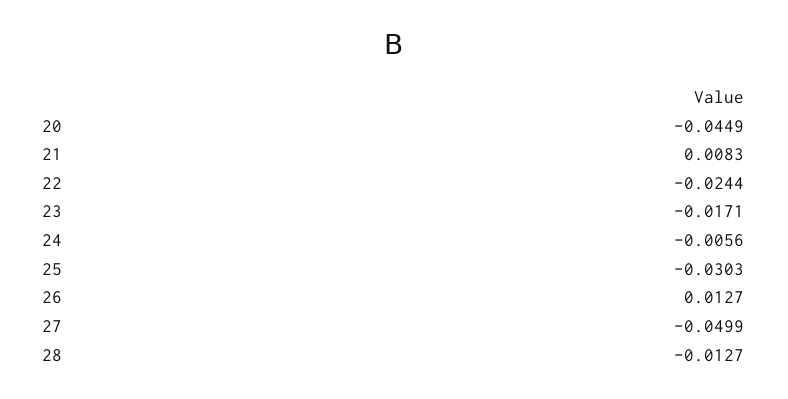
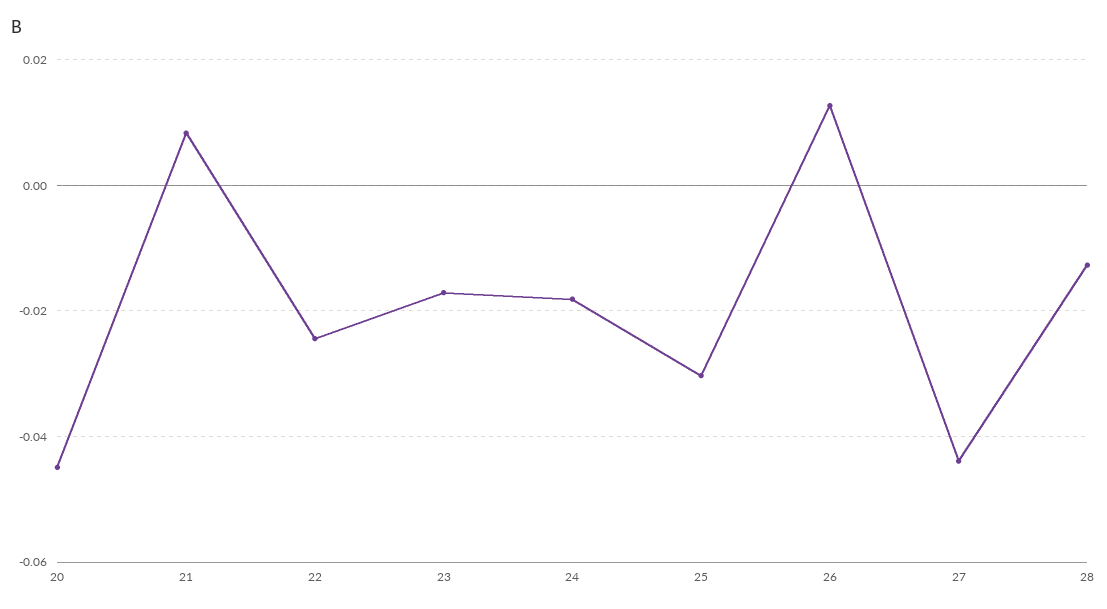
  {
    "20": -0.0449,
    "21": 0.0083,
    "22": -0.0244,
    "23": -0.0171,
-   "24": -0.0056,
+   "24": -0.018,
    "25": -0.0303,
    "26": 0.0127,
-   "27": -0.0499,
+   "27": -0.044,
    "28": -0.0127
  }

